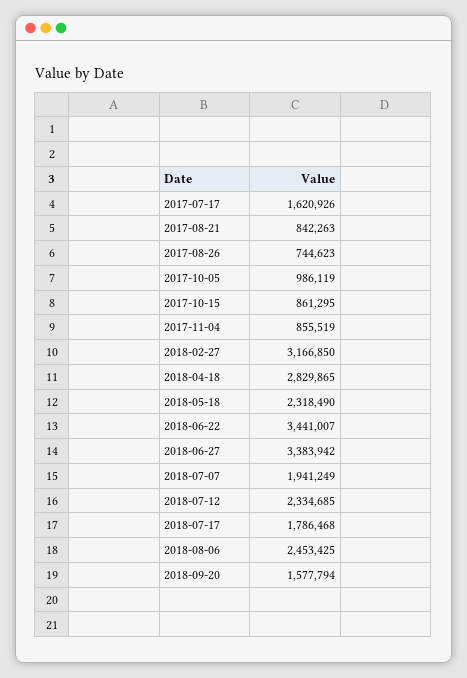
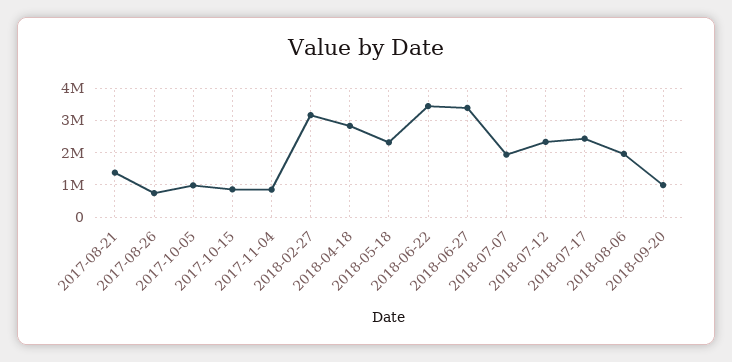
  {
-   "2017-07-17": 1620926,
-   "2017-08-21": 842263,
+   "2017-08-21": 1400000,
    "2017-08-26": 744623,
    "2017-10-05": 986119,
    "2017-10-15": 861295,
    "2017-11-04": 855519,
    "2018-02-27": 3166850,
    "2018-04-18": 2829865,
    "2018-05-18": 2318490,
    "2018-06-22": 3441007,
    "2018-06-27": 3383942,
    "2018-07-07": 1941249,
    "2018-07-12": 2334685,
-   "2018-07-17": 1786468,
+   "2018-07-17": 2400000,
-   "2018-08-06": 2453425,
+   "2018-08-06": 2000000,
-   "2018-09-20": 1577794
+   "2018-09-20": 1000000
  }

